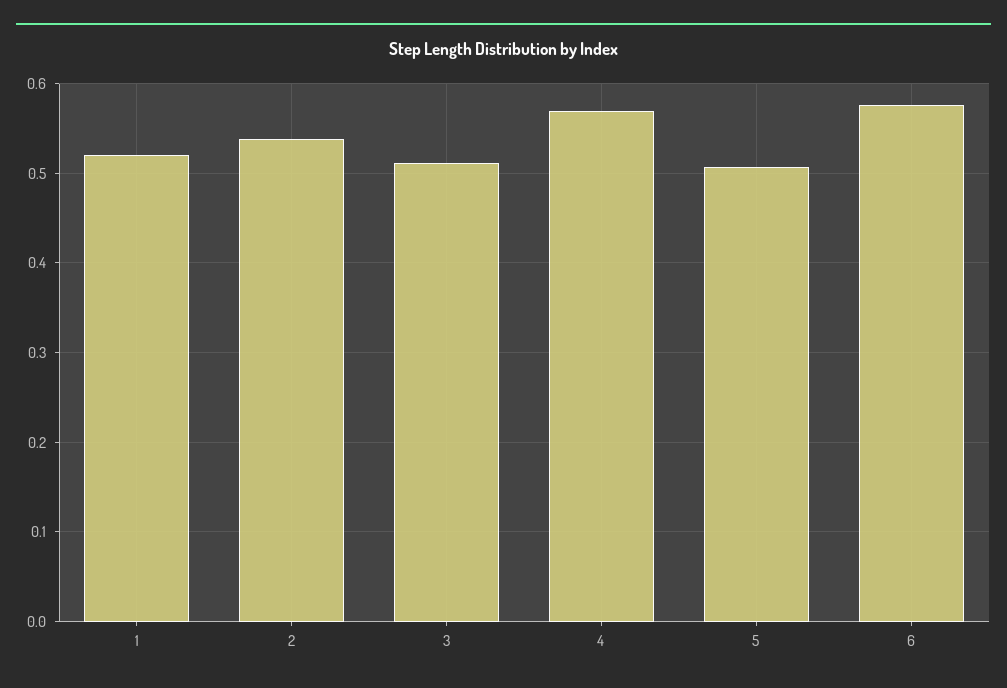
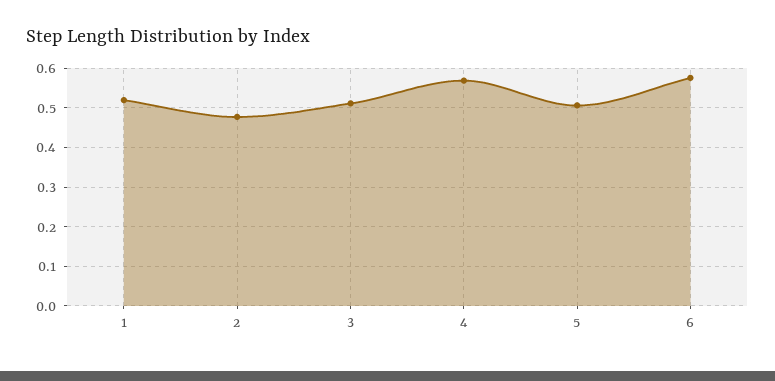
  {
    "1": 0.52,
-   "2": 0.54,
+   "2": 0.48,
    "3": 0.51,
    "4": 0.57,
    "5": 0.51,
    "6": 0.58
  }

